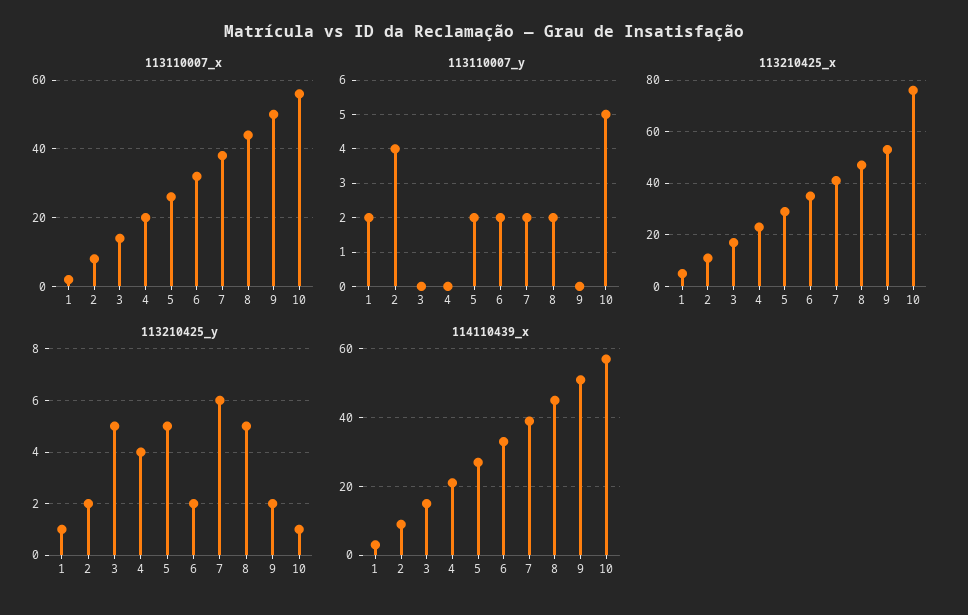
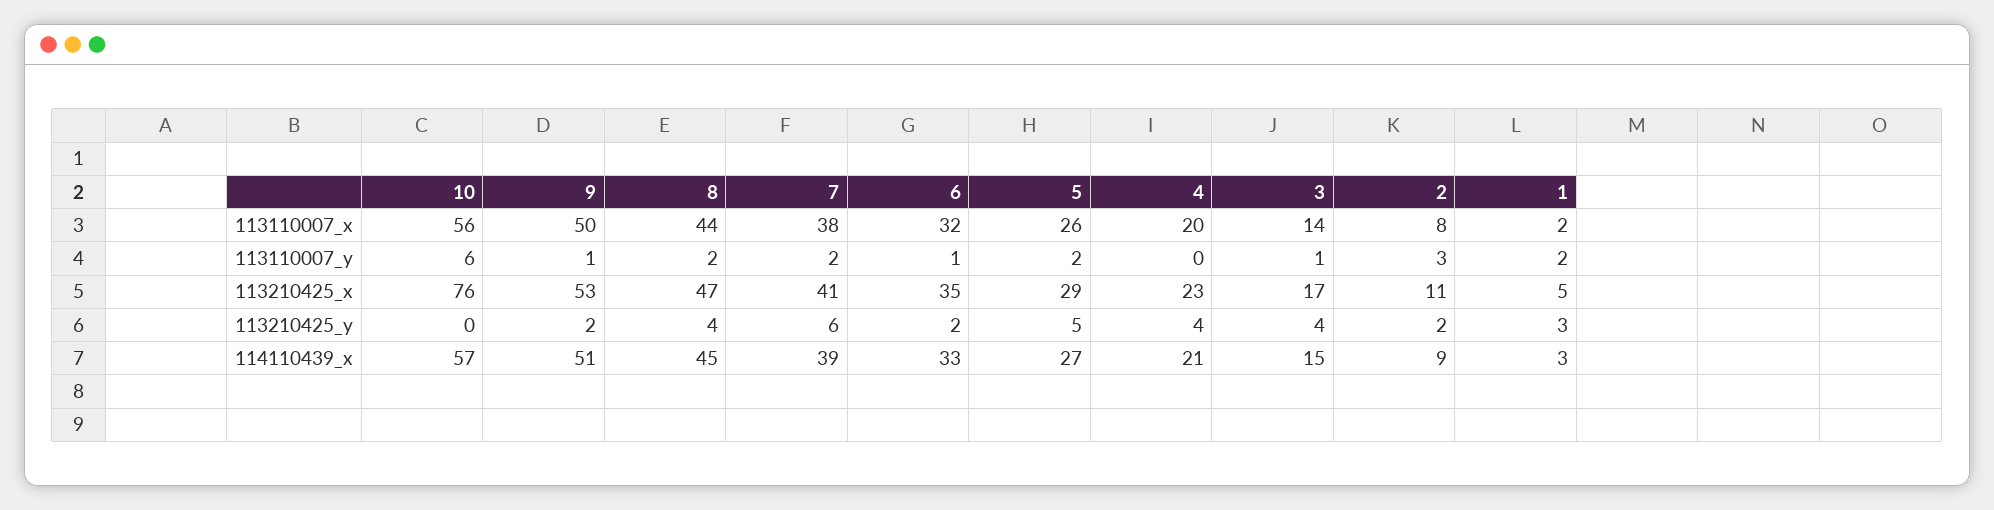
  {
    "113110007_x": {
      "1": 2,
      "2": 8,
      "3": 14,
      "4": 20,
      "5": 26,
      "6": 32,
      "7": 38,
      "8": 44,
      "9": 50,
      "10": 56
    },
    "113110007_y": {
      "1": 2,
-     "2": 4,
+     "2": 3,
-     "3": 0,
+     "3": 1,
      "4": 0,
      "5": 2,
-     "6": 2,
+     "6": 1,
      "7": 2,
      "8": 2,
-     "9": 0,
+     "9": 1,
-     "10": 5
+     "10": 6
    },
    "113210425_x": {
      "1": 5,
      "2": 11,
      "3": 17,
      "4": 23,
      "5": 29,
      "6": 35,
      "7": 41,
      "8": 47,
      "9": 53,
      "10": 76
    },
    "113210425_y": {
-     "1": 1,
+     "1": 3,
      "2": 2,
-     "3": 5,
+     "3": 4,
      "4": 4,
      "5": 5,
      "6": 2,
      "7": 6,
-     "8": 5,
+     "8": 4,
      "9": 2,
-     "10": 1
+     "10": 0
    },
    "114110439_x": {
      "1": 3,
      "2": 9,
      "3": 15,
      "4": 21,
      "5": 27,
      "6": 33,
      "7": 39,
      "8": 45,
      "9": 51,
      "10": 57
    }
  }

